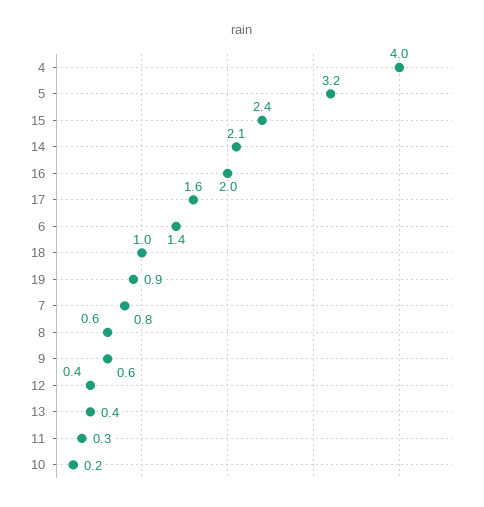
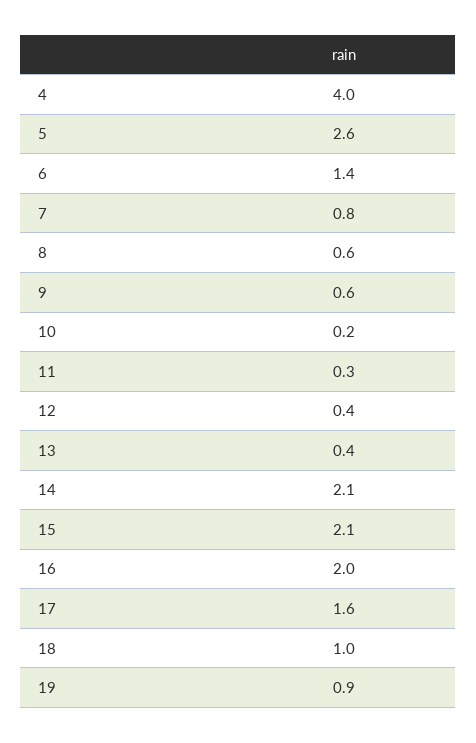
  {
    "4": 4,
-   "5": 3.2,
+   "5": 2.6,
-   "15": 2.4,
+   "15": 2.1,
    "14": 2.1,
    "16": 2,
    "17": 1.6,
    "6": 1.4,
    "18": 1,
    "19": 0.9,
    "7": 0.8,
    "8": 0.6,
    "9": 0.6,
    "12": 0.4,
    "13": 0.4,
    "11": 0.3,
    "10": 0.2
  }

